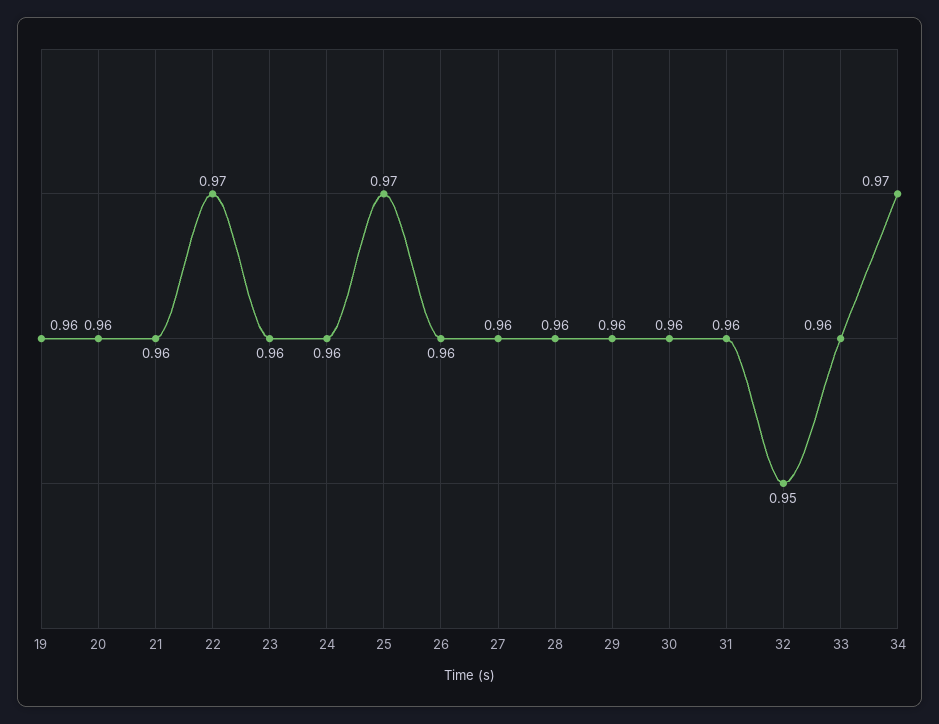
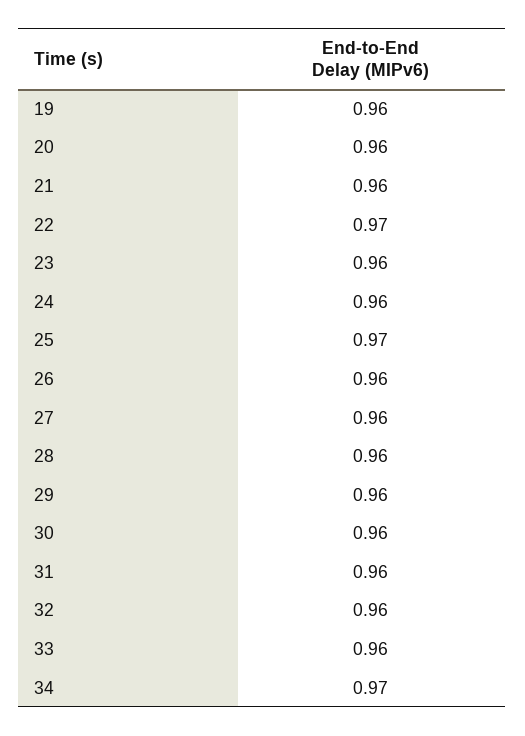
  {
    "19": 0.96,
    "20": 0.96,
    "21": 0.96,
    "22": 0.97,
    "23": 0.96,
    "24": 0.96,
    "25": 0.97,
    "26": 0.96,
    "27": 0.96,
    "28": 0.96,
    "29": 0.96,
    "30": 0.96,
    "31": 0.96,
-   "32": 0.95,
+   "32": 0.96,
    "33": 0.96,
    "34": 0.97
  }

